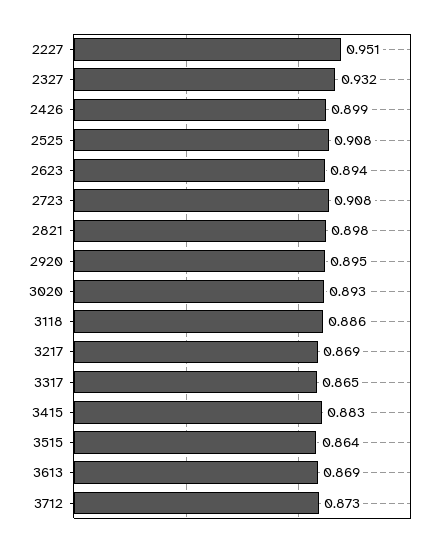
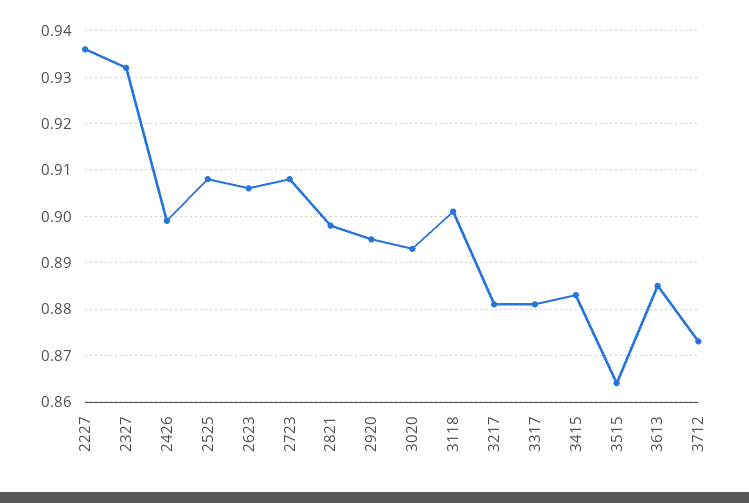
  {
-   "2227": 0.951,
+   "2227": 0.935,
    "2327": 0.932,
    "2426": 0.899,
    "2525": 0.908,
-   "2623": 0.894,
+   "2623": 0.905,
    "2723": 0.908,
    "2821": 0.898,
    "2920": 0.895,
    "3020": 0.893,
-   "3118": 0.886,
+   "3118": 0.9,
-   "3217": 0.869,
+   "3217": 0.88,
-   "3317": 0.865,
+   "3317": 0.88,
    "3415": 0.883,
    "3515": 0.864,
-   "3613": 0.869,
+   "3613": 0.885,
    "3712": 0.873
  }

